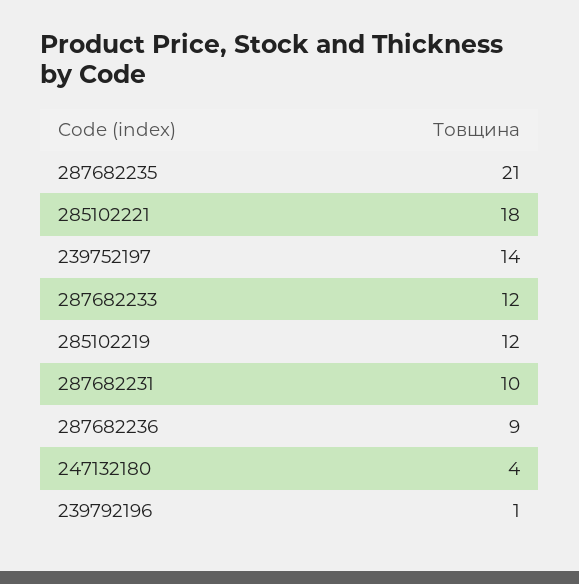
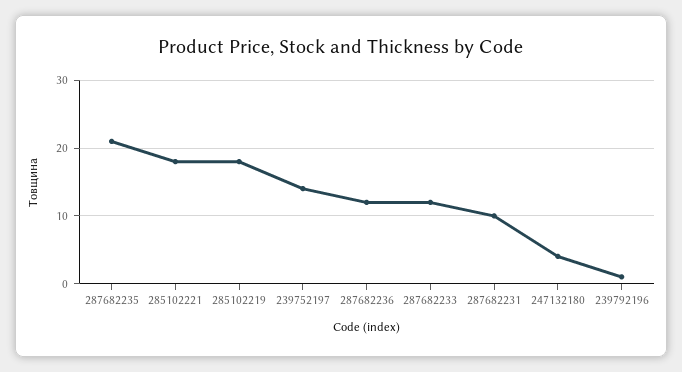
  {
    "287682235": 21,
    "285102221": 18,
    "239752197": 14,
    "287682233": 12,
-   "285102219": 12,
+   "285102219": 18,
    "287682231": 10,
-   "287682236": 9,
+   "287682236": 12,
    "247132180": 4,
    "239792196": 1
  }

